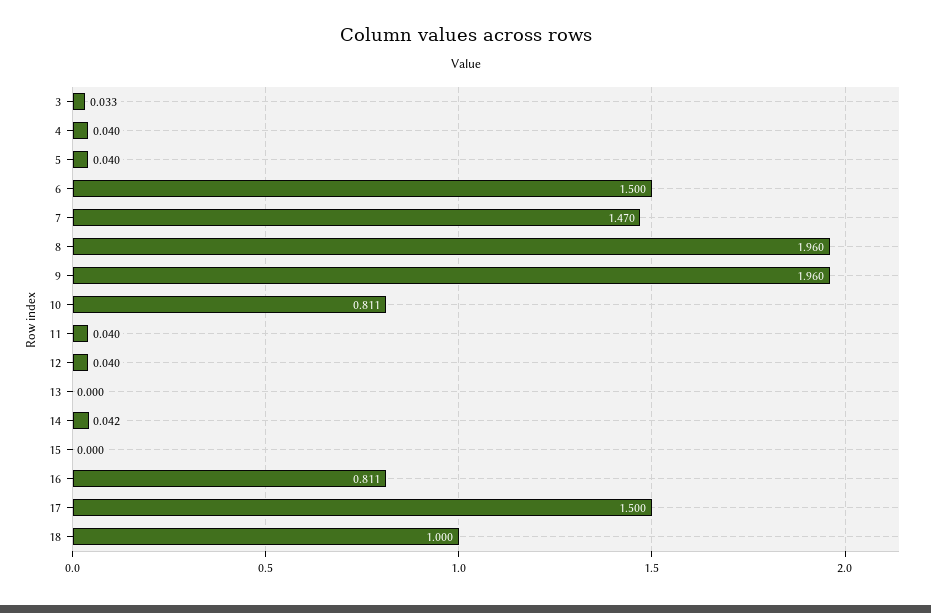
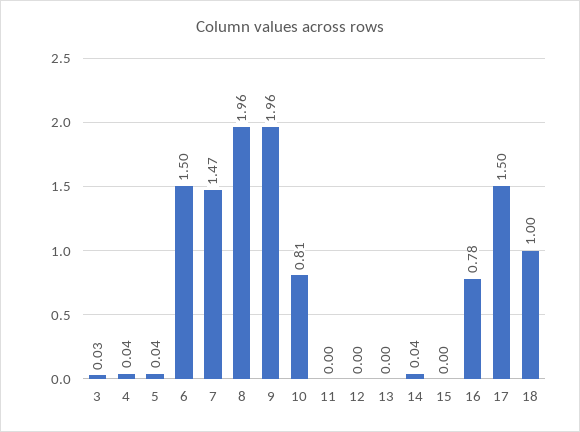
  {
    "3": 0.033,
    "4": 0.04,
    "5": 0.04,
    "6": 1.5,
    "7": 1.47,
    "8": 1.96,
    "9": 1.96,
    "10": 0.811,
-   "11": 0.04,
+   "11": 0,
-   "12": 0.04,
+   "12": 0,
    "13": 0,
    "14": 0.042,
    "15": 0,
-   "16": 0.811,
+   "16": 0.78,
    "17": 1.5,
    "18": 1
  }

